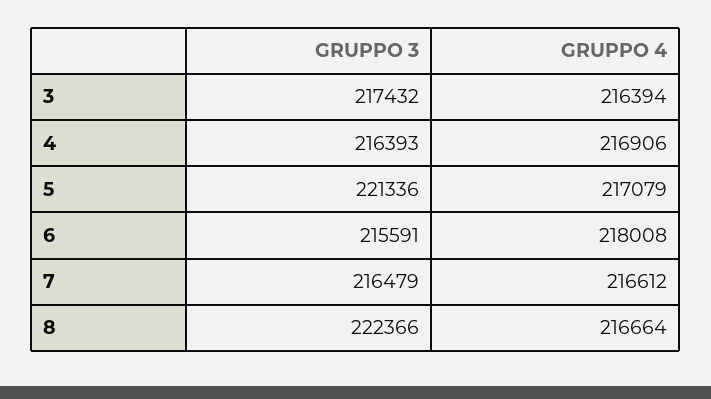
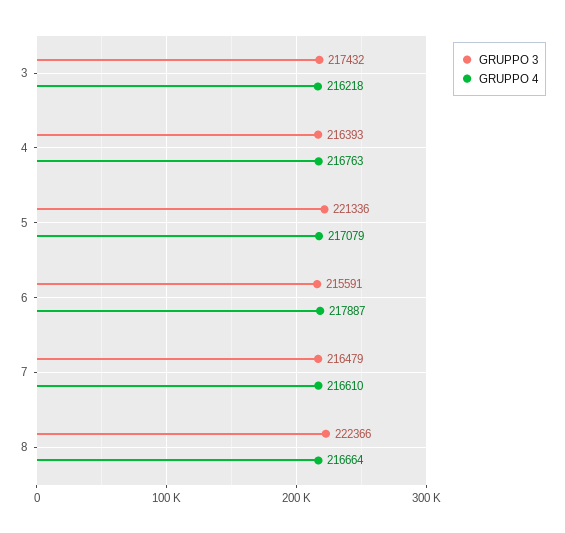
  {
    "GRUPPO 3": {
      "3": 217432,
      "4": 216393,
      "5": 221336,
      "6": 215591,
      "7": 216479,
      "8": 222366
    },
    "GRUPPO 4": {
-     "3": 216394,
+     "3": 216218,
-     "4": 216906,
+     "4": 216763,
      "5": 217079,
-     "6": 218008,
+     "6": 217887,
-     "7": 216612,
+     "7": 216610,
      "8": 216664
    }
  }

